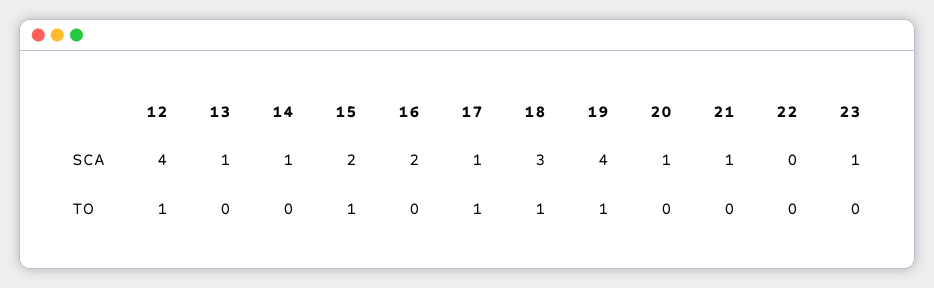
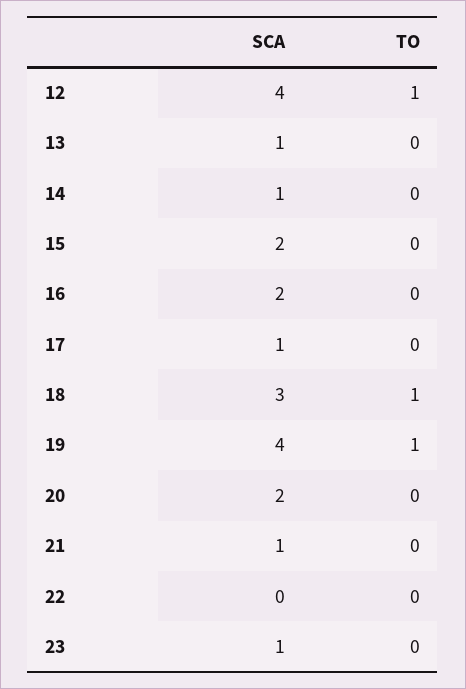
  {
    "12": {
      "SCA": 4,
      "TO": 1
    },
    "13": {
      "SCA": 1,
      "TO": 0
    },
    "14": {
      "SCA": 1,
      "TO": 0
    },
    "15": {
      "SCA": 2,
-     "TO": 1
+     "TO": 0
    },
    "16": {
      "SCA": 2,
      "TO": 0
    },
    "17": {
      "SCA": 1,
-     "TO": 1
+     "TO": 0
    },
    "18": {
      "SCA": 3,
      "TO": 1
    },
    "19": {
      "SCA": 4,
      "TO": 1
    },
    "20": {
-     "SCA": 1,
+     "SCA": 2,
      "TO": 0
    },
    "21": {
      "SCA": 1,
      "TO": 0
    },
    "22": {
      "SCA": 0,
      "TO": 0
    },
    "23": {
      "SCA": 1,
      "TO": 0
    }
  }

